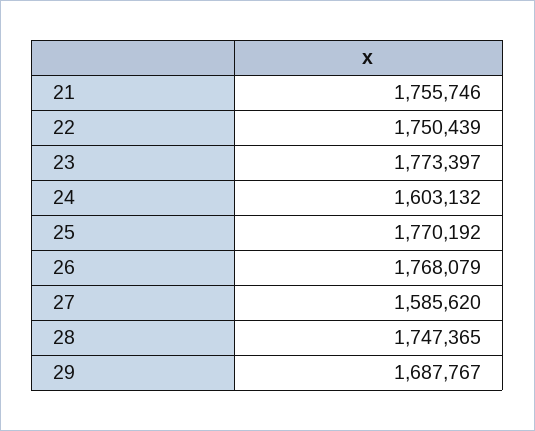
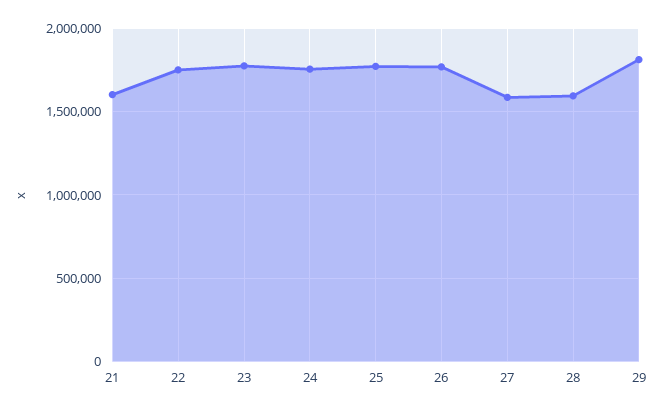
  {
-   "21": 1755746,
+   "21": 1600000,
    "22": 1750439,
    "23": 1773397,
-   "24": 1603132,
+   "24": 1750000,
    "25": 1770192,
    "26": 1768079,
    "27": 1585620,
-   "28": 1747365,
+   "28": 1600000,
-   "29": 1687767
+   "29": 1800000
  }

